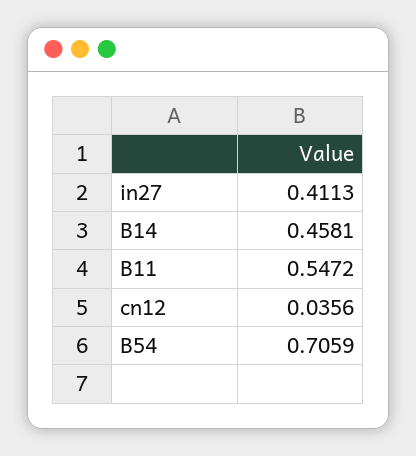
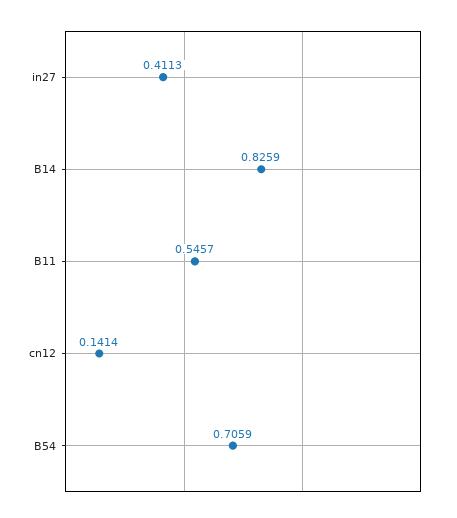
  {
    "in27": 0.4113,
-   "B14": 0.4581,
+   "B14": 0.8259,
-   "B11": 0.5472,
+   "B11": 0.5457,
-   "cn12": 0.0356,
+   "cn12": 0.1414,
    "B54": 0.7059
  }

